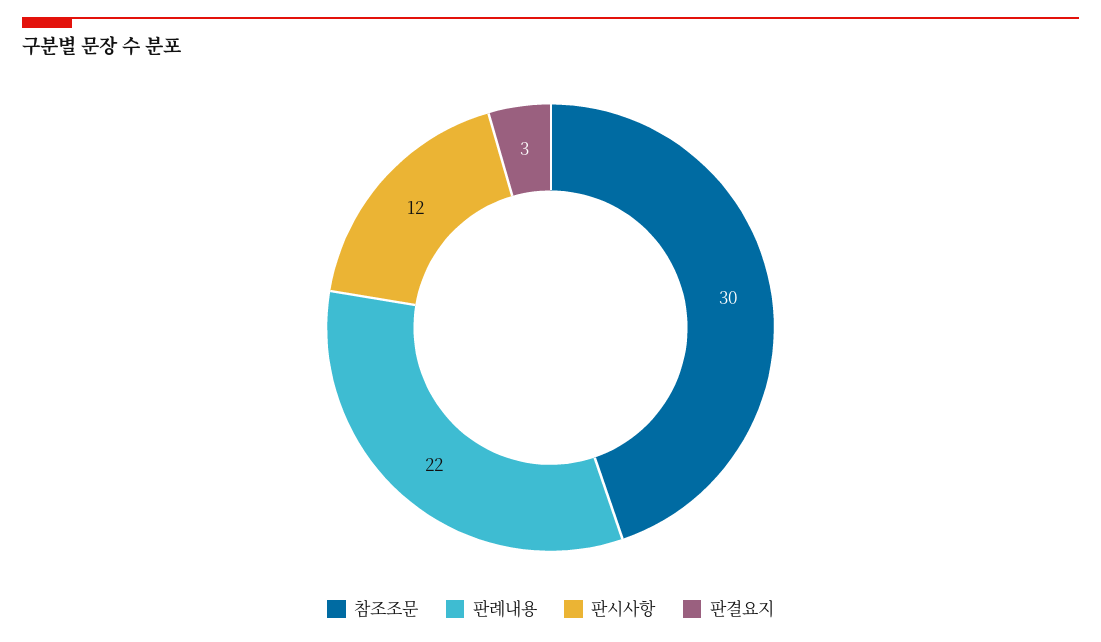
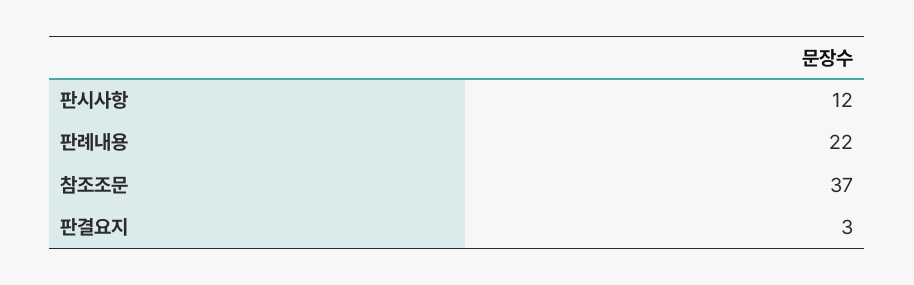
  {
-   "참조조문": 30,
+   "참조조문": 37,
    "판례내용": 22,
    "판시사항": 12,
    "판결요지": 3
  }

